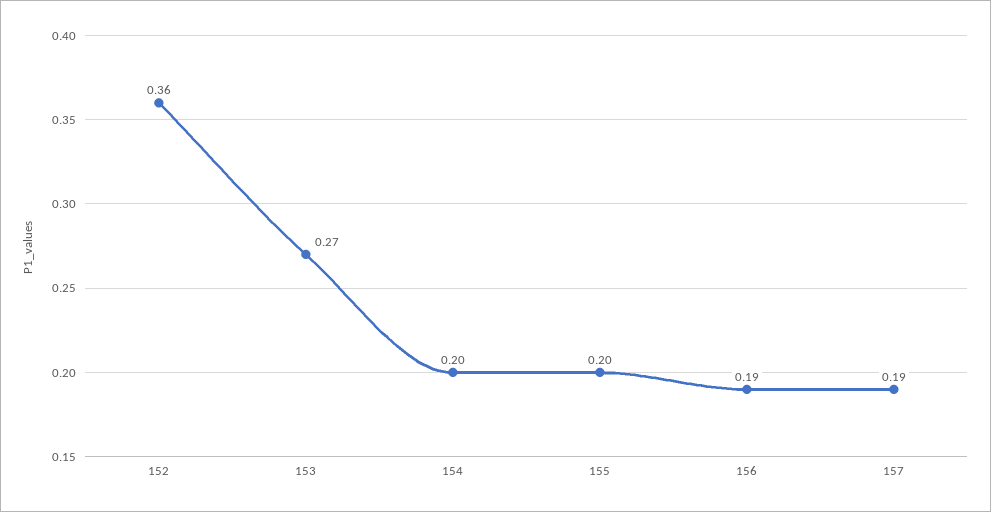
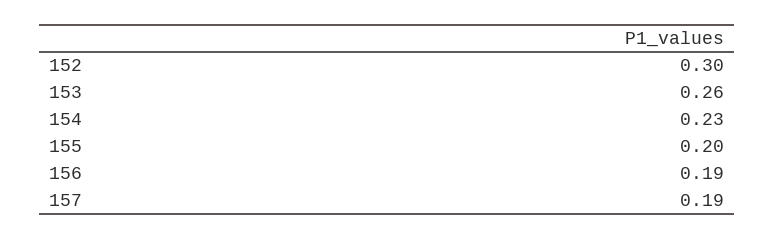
  {
-   "152": 0.36,
+   "152": 0.3,
-   "153": 0.27,
+   "153": 0.26,
-   "154": 0.2,
+   "154": 0.23,
    "155": 0.2,
    "156": 0.19,
    "157": 0.19
  }

